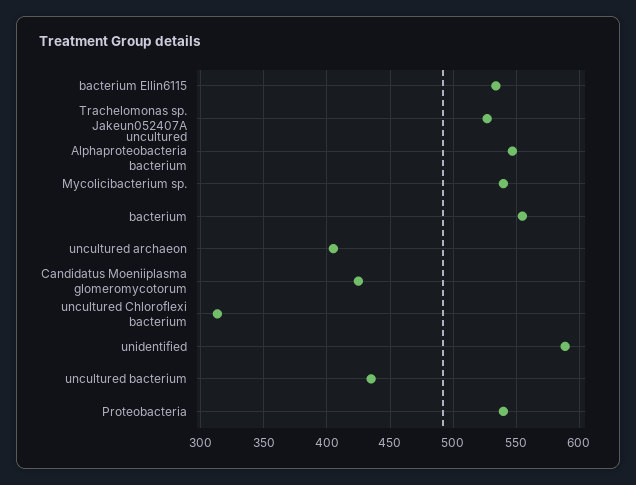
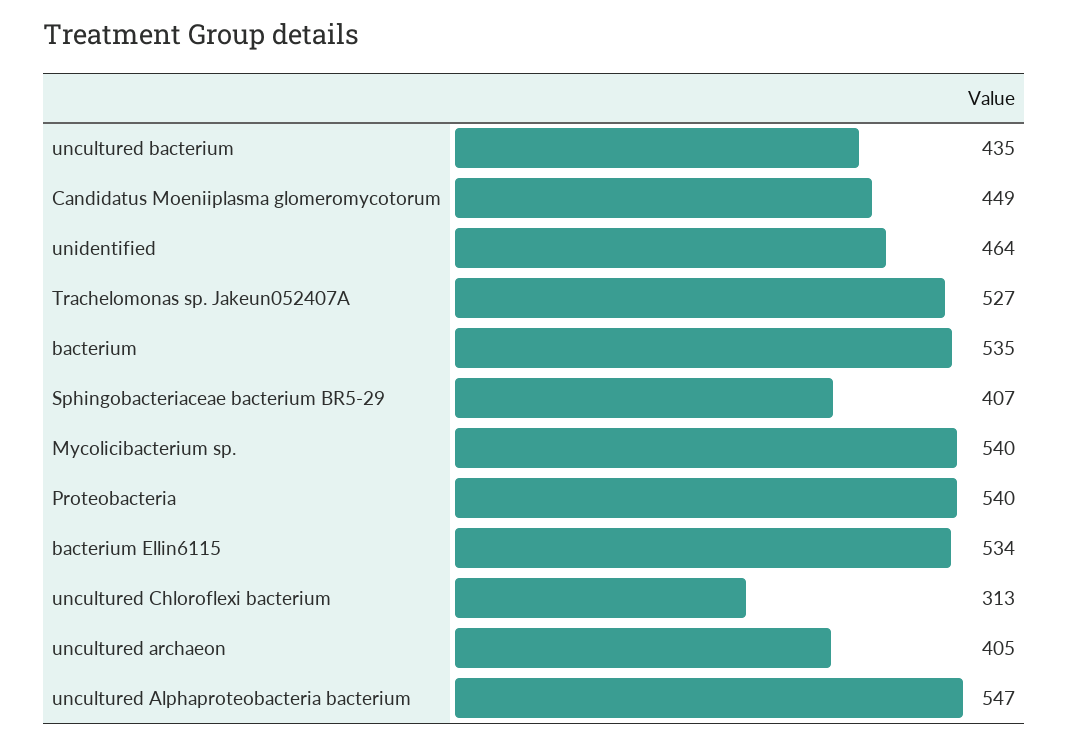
  {
    "bacterium Ellin6115": 534,
    "Trachelomonas sp. Jakeun052407A": 527,
    "uncultured Alphaproteobacteria bacterium": 547,
    "Mycolicibacterium sp.": 540,
-   "bacterium": 555,
+   "bacterium": 535,
    "uncultured archaeon": 405,
-   "Candidatus Moeniiplasma glomeromycotorum": 425,
+   "Candidatus Moeniiplasma glomeromycotorum": 449,
    "uncultured Chloroflexi bacterium": 313,
-   "unidentified": 590,
+   "unidentified": 464,
    "uncultured bacterium": 435,
-   "Proteobacteria": 540
+   "Proteobacteria": 540,
+   "Sphingobacteriaceae bacterium BR5-29": 407
  }

